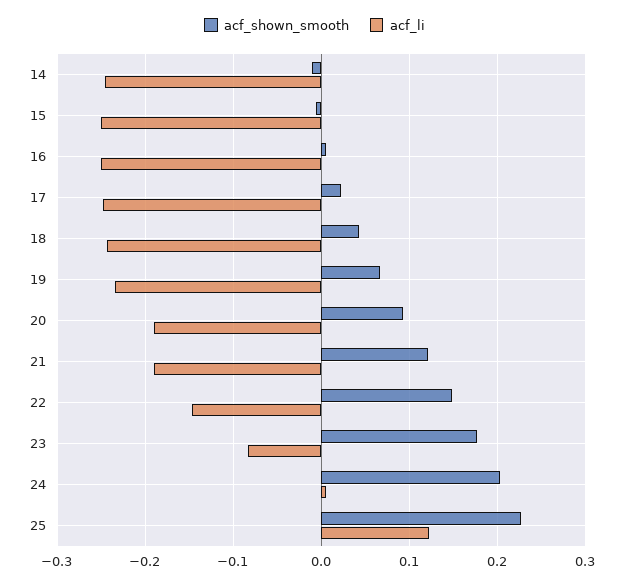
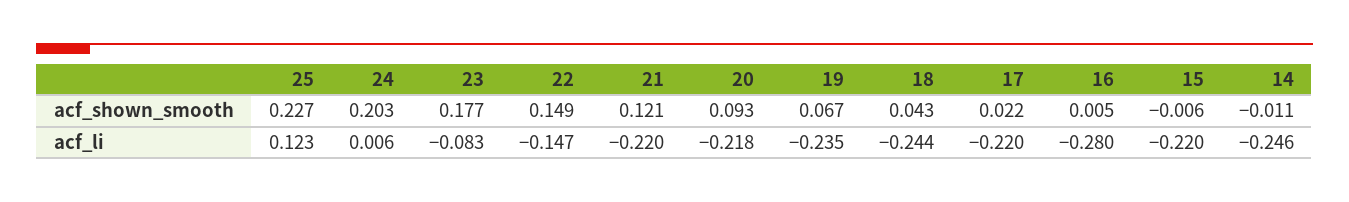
  {
    "acf_shown_smooth": {
      "14": -0.011,
      "15": -0.006,
      "16": 0.005,
      "17": 0.022,
      "18": 0.043,
      "19": 0.067,
      "20": 0.093,
      "21": 0.121,
      "22": 0.149,
      "23": 0.177,
      "24": 0.203,
      "25": 0.227
    },
    "acf_li": {
      "14": -0.246,
-     "15": -0.25,
+     "15": -0.22,
-     "16": -0.25,
+     "16": -0.28,
-     "17": -0.25,
+     "17": -0.22,
      "18": -0.244,
      "19": -0.235,
-     "20": -0.19,
+     "20": -0.218,
-     "21": -0.19,
+     "21": -0.22,
      "22": -0.147,
      "23": -0.083,
      "24": 0.006,
      "25": 0.123
    }
  }

